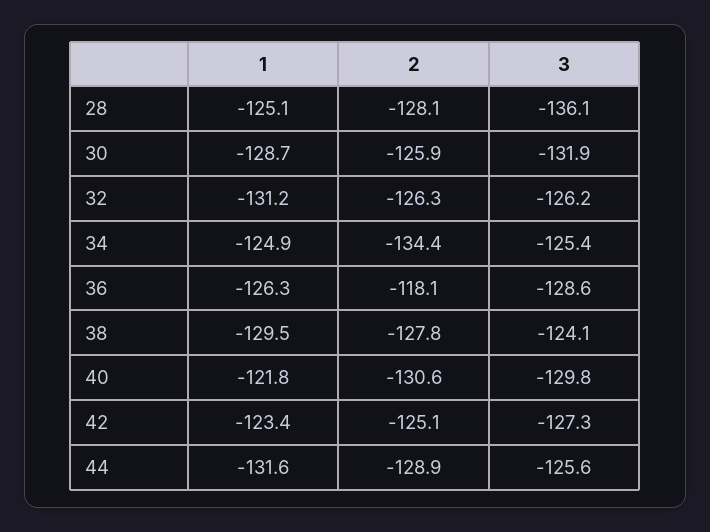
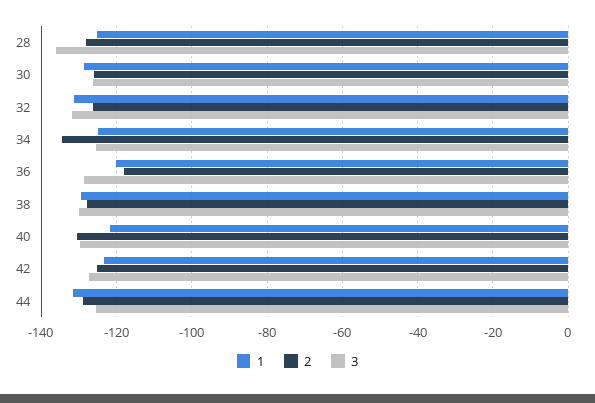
  {
    "1": {
      "28": -125.1,
      "30": -128.7,
      "32": -131.2,
      "34": -124.9,
-     "36": -126.3,
+     "36": -120,
      "38": -129.5,
      "40": -121.8,
      "42": -123.4,
      "44": -131.6
    },
    "2": {
      "28": -128.1,
      "30": -125.9,
      "32": -126.3,
      "34": -134.4,
      "36": -118.1,
      "38": -127.8,
      "40": -130.6,
      "42": -125.1,
      "44": -128.9
    },
    "3": {
      "28": -136.1,
-     "30": -131.9,
+     "30": -126,
-     "32": -126.2,
+     "32": -132,
      "34": -125.4,
      "36": -128.6,
-     "38": -124.1,
+     "38": -130,
      "40": -129.8,
      "42": -127.3,
      "44": -125.6
    }
  }

